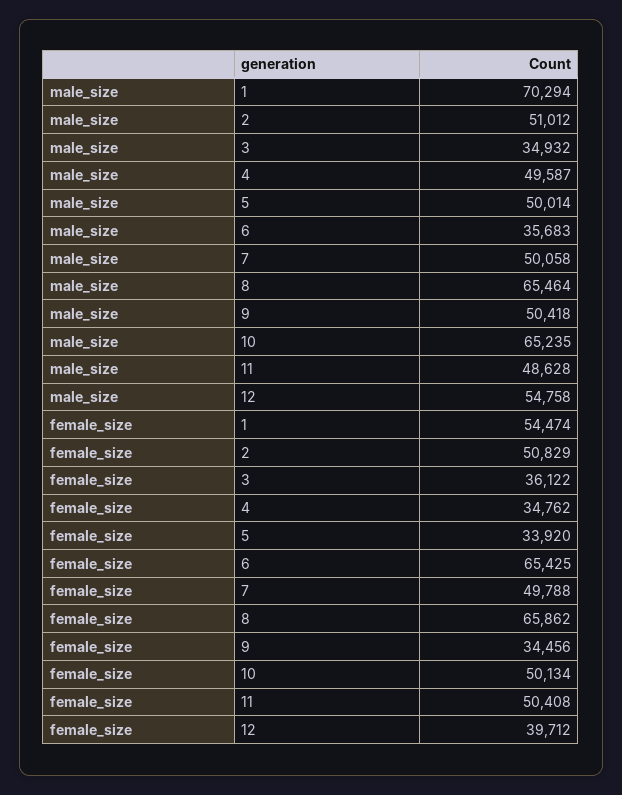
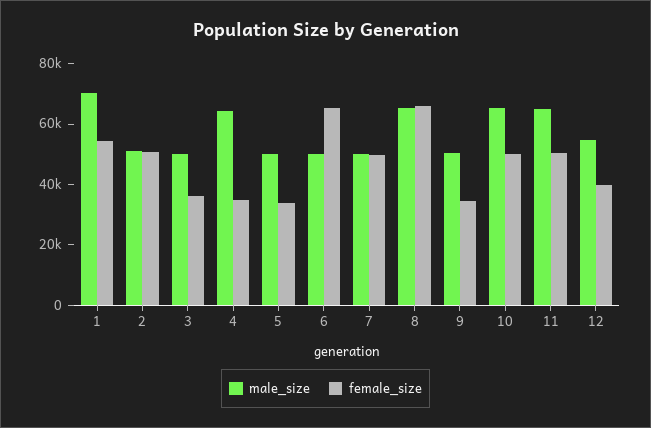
  {
    "male_size": {
      "1": 70294,
      "2": 51012,
-     "3": 34932,
+     "3": 50000,
-     "4": 49587,
+     "4": 65000,
      "5": 50014,
-     "6": 35683,
+     "6": 50000,
      "7": 50058,
      "8": 65464,
      "9": 50418,
      "10": 65235,
-     "11": 48628,
+     "11": 65000,
      "12": 54758
    },
    "female_size": {
      "1": 54474,
      "2": 50829,
      "3": 36122,
      "4": 34762,
      "5": 33920,
      "6": 65425,
      "7": 49788,
      "8": 65862,
      "9": 34456,
      "10": 50134,
      "11": 50408,
      "12": 39712
    }
  }

